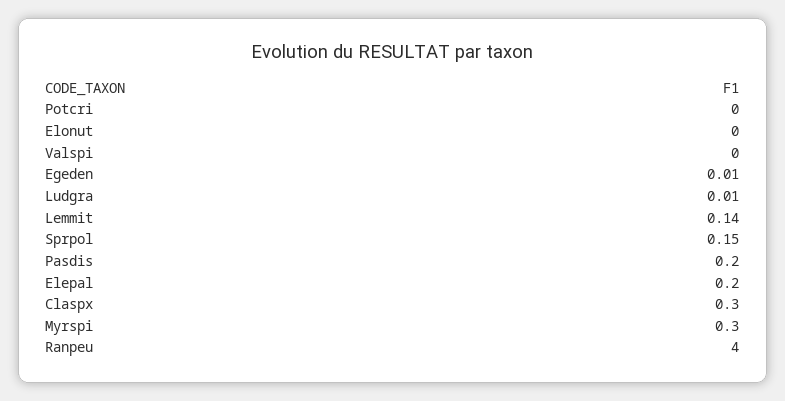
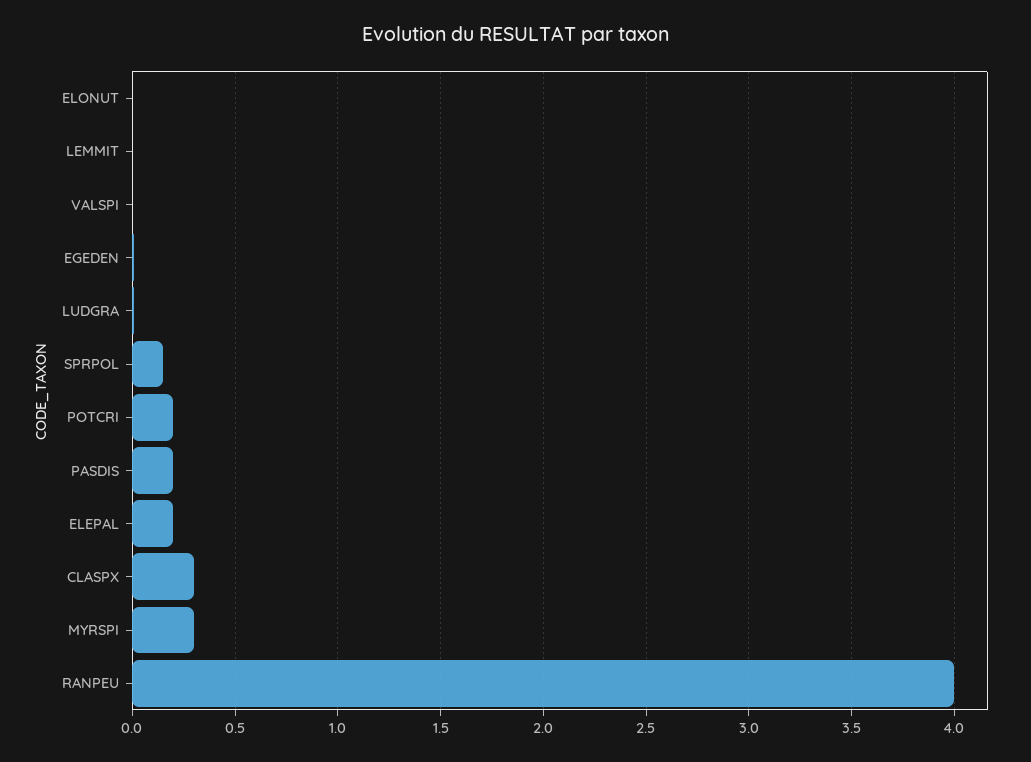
  {
-   "Potcri": 0,
+   "Potcri": 0.2,
    "Elonut": 0,
    "Valspi": 0,
    "Egeden": 0.01,
    "Ludgra": 0.01,
-   "Lemmit": 0.14,
+   "Lemmit": 0,
    "Sprpol": 0.15,
    "Pasdis": 0.2,
    "Elepal": 0.2,
    "Claspx": 0.3,
    "Myrspi": 0.3,
    "Ranpeu": 4
  }

